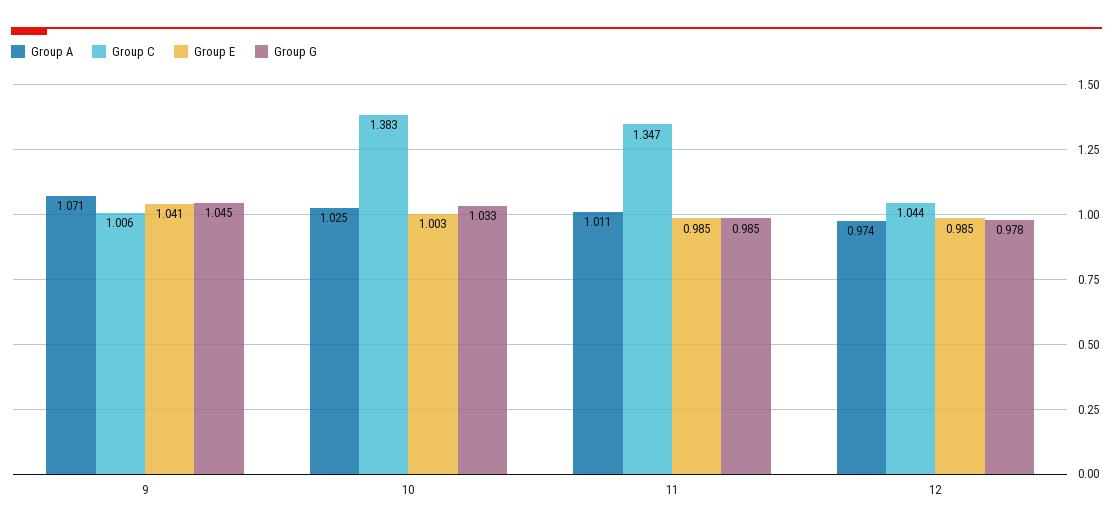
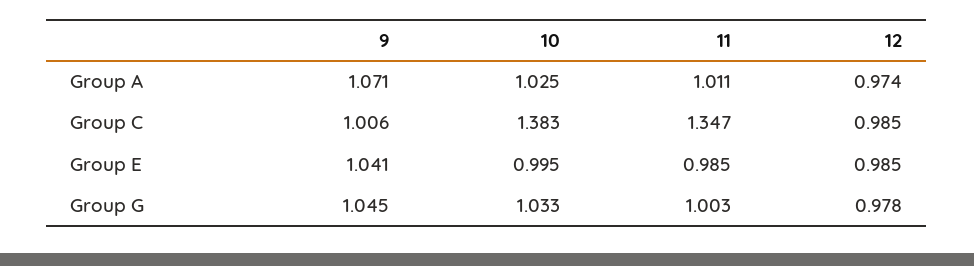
  {
    "Group A": {
      "9": 1.071,
      "10": 1.025,
      "11": 1.011,
      "12": 0.974
    },
    "Group C": {
      "9": 1.006,
      "10": 1.383,
      "11": 1.347,
-     "12": 1.044
+     "12": 0.985
    },
    "Group E": {
      "9": 1.041,
-     "10": 1.003,
+     "10": 0.995,
      "11": 0.985,
      "12": 0.985
    },
    "Group G": {
      "9": 1.045,
      "10": 1.033,
-     "11": 0.985,
+     "11": 1.003,
      "12": 0.978
    }
  }

